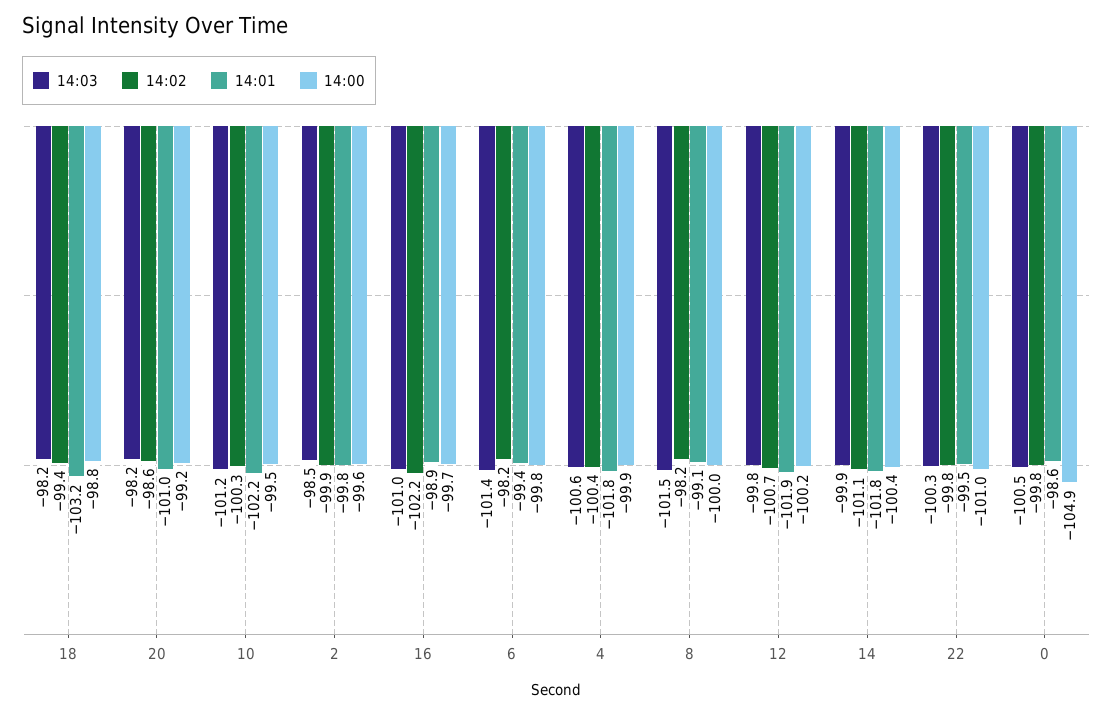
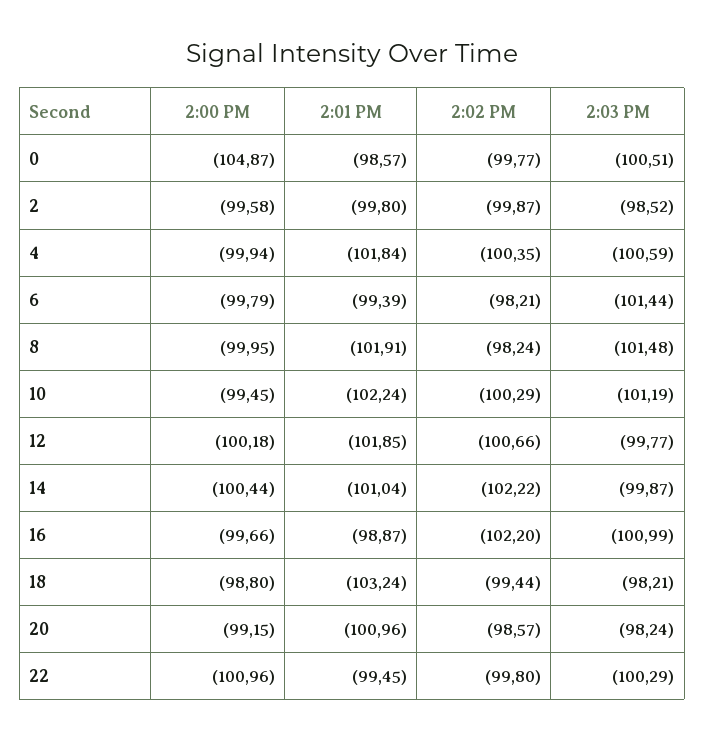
  {
    "14:03": {
      "18": -98.21,
      "20": -98.24,
      "10": -101.19,
      "2": -98.52,
      "16": -100.99,
      "6": -101.44,
      "4": -100.59,
      "8": -101.48,
      "12": -99.77,
      "14": -99.87,
      "22": -100.29,
      "0": -100.51
    },
    "14:02": {
      "18": -99.44,
      "20": -98.57,
      "10": -100.29,
      "2": -99.87,
      "16": -102.2,
      "6": -98.21,
      "4": -100.35,
      "8": -98.24,
      "12": -100.66,
-     "14": -101.1,
+     "14": -102.22,
      "22": -99.8,
      "0": -99.77
    },
    "14:01": {
      "18": -103.24,
      "20": -100.96,
      "10": -102.24,
      "2": -99.8,
      "16": -98.87,
      "6": -99.39,
      "4": -101.84,
-     "8": -99.1,
+     "8": -101.91,
      "12": -101.85,
-     "14": -101.8,
+     "14": -101.04,
      "22": -99.45,
      "0": -98.57
    },
    "14:00": {
      "18": -98.8,
      "20": -99.15,
      "10": -99.45,
      "2": -99.58,
      "16": -99.66,
      "6": -99.79,
      "4": -99.94,
      "8": -99.95,
      "12": -100.18,
      "14": -100.44,
      "22": -100.96,
      "0": -104.87
    }
  }

